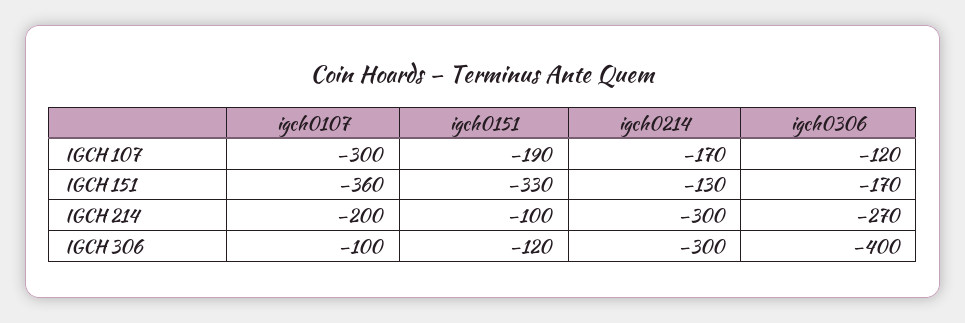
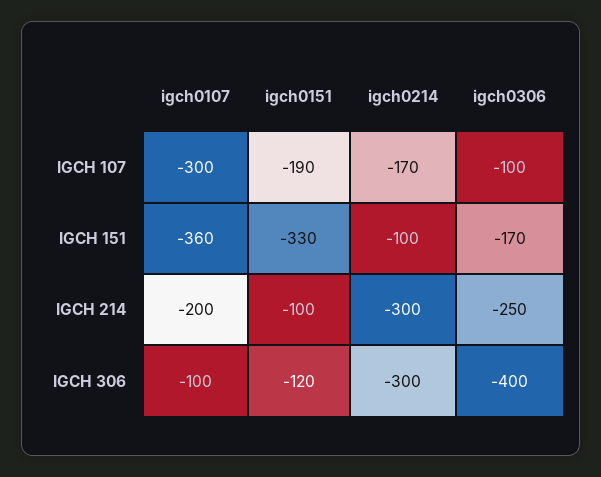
  {
    "igch0107": {
      "IGCH 107": -300,
      "IGCH 151": -360,
      "IGCH 214": -200,
      "IGCH 306": -100
    },
    "igch0151": {
      "IGCH 107": -190,
      "IGCH 151": -330,
      "IGCH 214": -100,
      "IGCH 306": -120
    },
    "igch0214": {
      "IGCH 107": -170,
-     "IGCH 151": -130,
+     "IGCH 151": -100,
      "IGCH 214": -300,
      "IGCH 306": -300
    },
    "igch0306": {
-     "IGCH 107": -120,
+     "IGCH 107": -100,
      "IGCH 151": -170,
-     "IGCH 214": -270,
+     "IGCH 214": -250,
      "IGCH 306": -400
    }
  }

